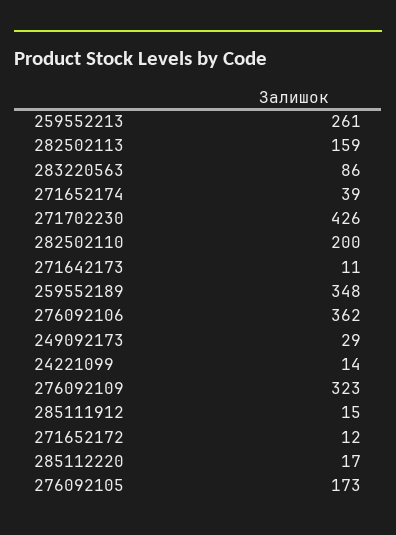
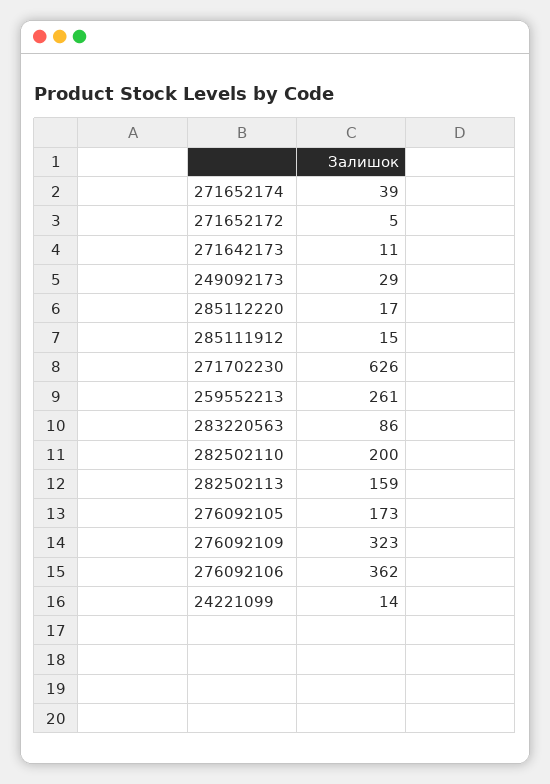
  {
    "259552213": 261,
    "282502113": 159,
    "283220563": 86,
    "271652174": 39,
-   "271702230": 426,
+   "271702230": 626,
    "282502110": 200,
    "271642173": 11,
-   "259552189": 348,
    "276092106": 362,
    "249092173": 29,
    "24221099": 14,
    "276092109": 323,
    "285111912": 15,
-   "271652172": 12,
+   "271652172": 5,
    "285112220": 17,
    "276092105": 173
  }

